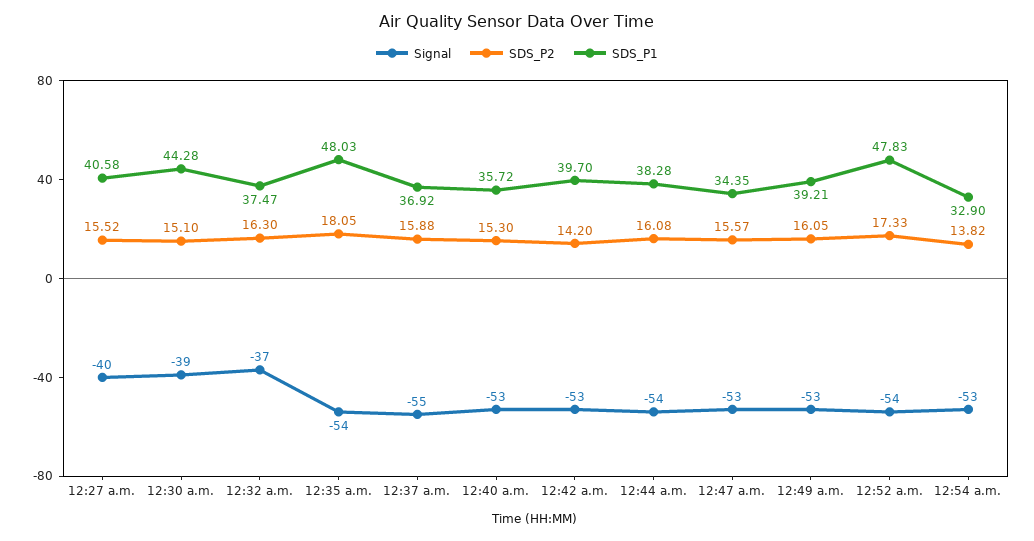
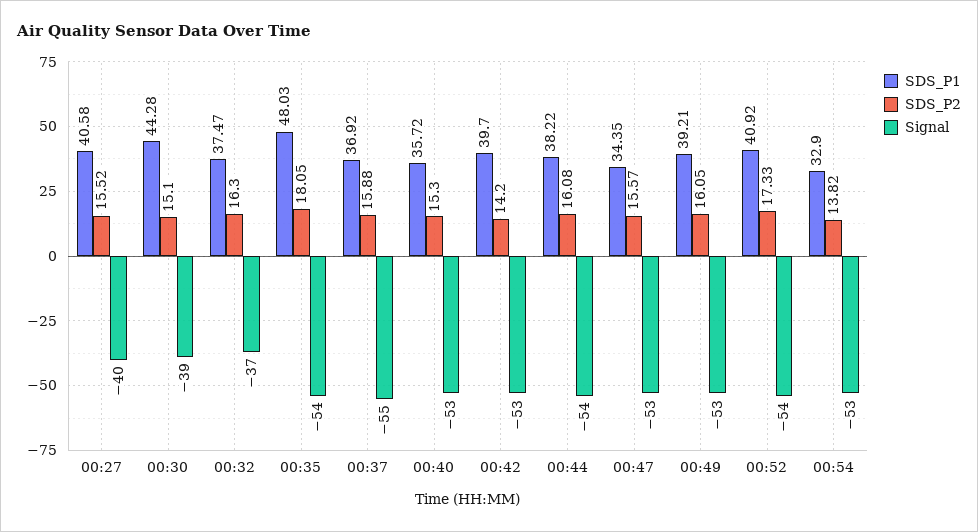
  {
    "Signal": {
      "12:27 a.m.": -40,
      "12:30 a.m.": -39,
      "12:32 a.m.": -37,
      "12:35 a.m.": -54,
      "12:37 a.m.": -55,
      "12:40 a.m.": -53,
      "12:42 a.m.": -53,
      "12:44 a.m.": -54,
      "12:47 a.m.": -53,
      "12:49 a.m.": -53,
      "12:52 a.m.": -54,
      "12:54 a.m.": -53
    },
    "SDS_P2": {
      "12:27 a.m.": 15.52,
      "12:30 a.m.": 15.1,
      "12:32 a.m.": 16.3,
      "12:35 a.m.": 18.05,
      "12:37 a.m.": 15.88,
      "12:40 a.m.": 15.3,
      "12:42 a.m.": 14.2,
      "12:44 a.m.": 16.08,
      "12:47 a.m.": 15.57,
      "12:49 a.m.": 16.05,
      "12:52 a.m.": 17.33,
      "12:54 a.m.": 13.82
    },
    "SDS_P1": {
      "12:27 a.m.": 40.58,
      "12:30 a.m.": 44.28,
      "12:32 a.m.": 37.47,
      "12:35 a.m.": 48.03,
      "12:37 a.m.": 36.92,
      "12:40 a.m.": 35.72,
      "12:42 a.m.": 39.7,
-     "12:44 a.m.": 38.28,
+     "12:44 a.m.": 38.22,
      "12:47 a.m.": 34.35,
      "12:49 a.m.": 39.21,
-     "12:52 a.m.": 47.83,
+     "12:52 a.m.": 40.92,
      "12:54 a.m.": 32.9
    }
  }

